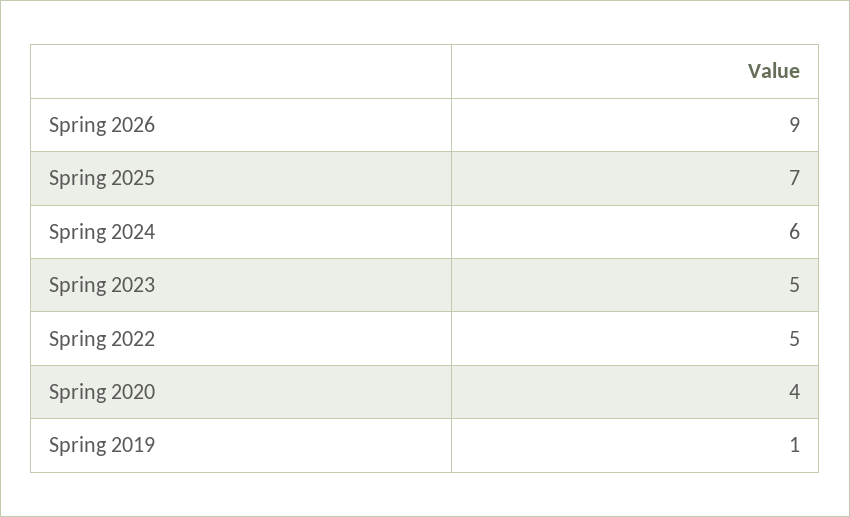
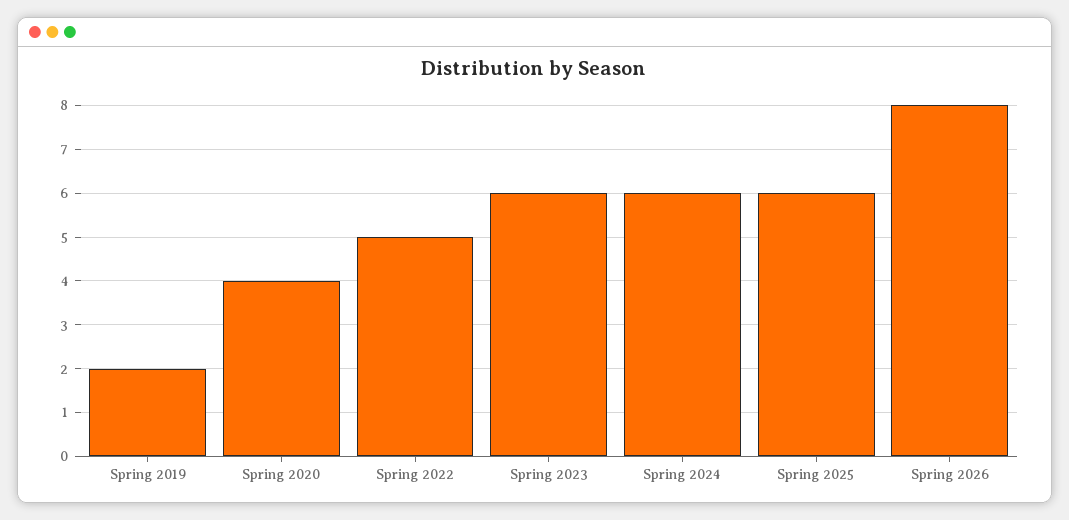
  {
-   "Spring 2026": 9,
+   "Spring 2026": 8,
-   "Spring 2025": 7,
+   "Spring 2025": 6,
    "Spring 2024": 6,
-   "Spring 2023": 5,
+   "Spring 2023": 6,
    "Spring 2022": 5,
    "Spring 2020": 4,
-   "Spring 2019": 1
+   "Spring 2019": 2
  }

